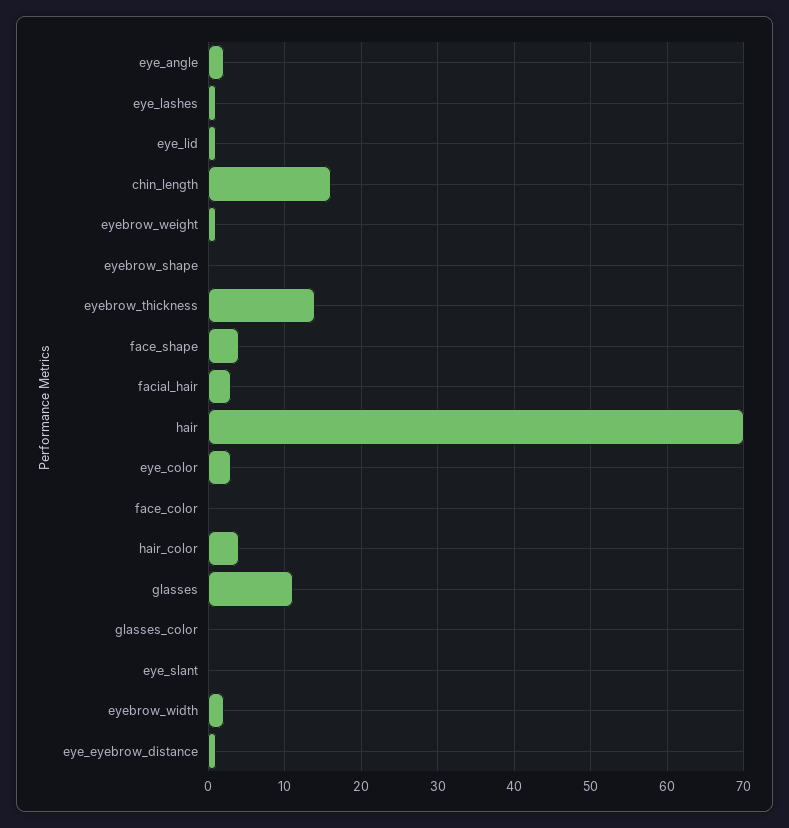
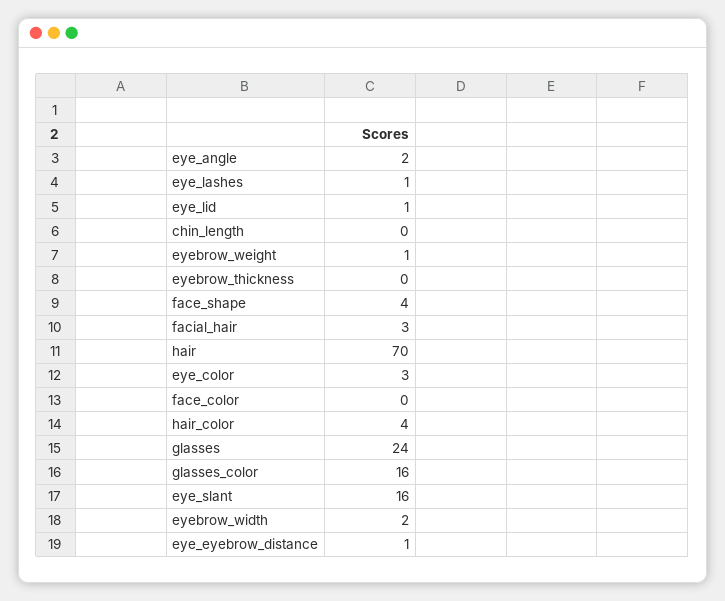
  {
    "eye_angle": 2,
    "eye_lashes": 1,
    "eye_lid": 1,
-   "chin_length": 16,
+   "chin_length": 0,
    "eyebrow_weight": 1,
-   "eyebrow_shape": 0,
-   "eyebrow_thickness": 14,
+   "eyebrow_thickness": 0,
    "face_shape": 4,
    "facial_hair": 3,
    "hair": 70,
    "eye_color": 3,
    "face_color": 0,
    "hair_color": 4,
-   "glasses": 11,
+   "glasses": 24,
-   "glasses_color": 0,
+   "glasses_color": 16,
-   "eye_slant": 0,
+   "eye_slant": 16,
    "eyebrow_width": 2,
    "eye_eyebrow_distance": 1
  }

